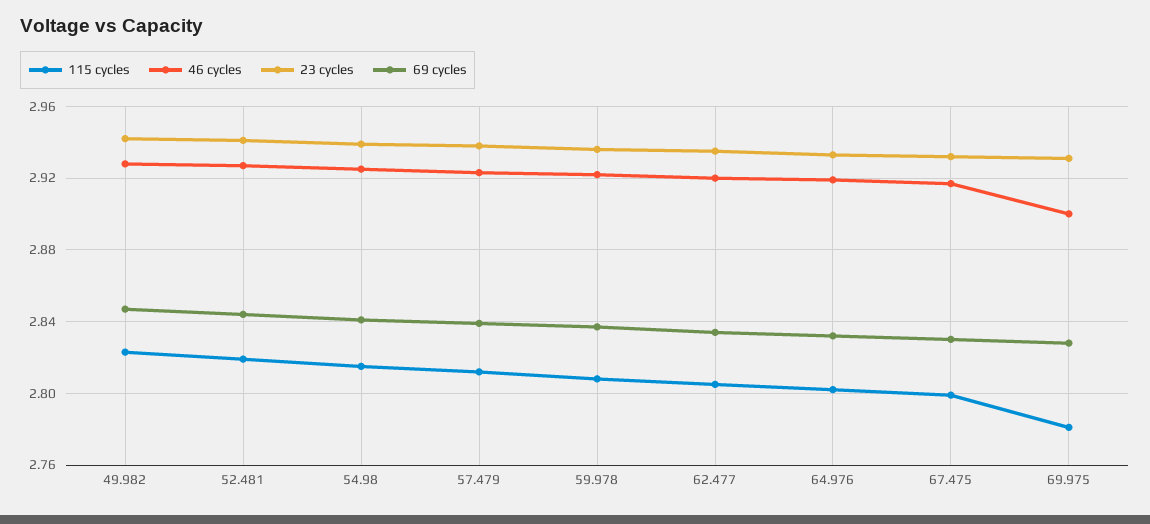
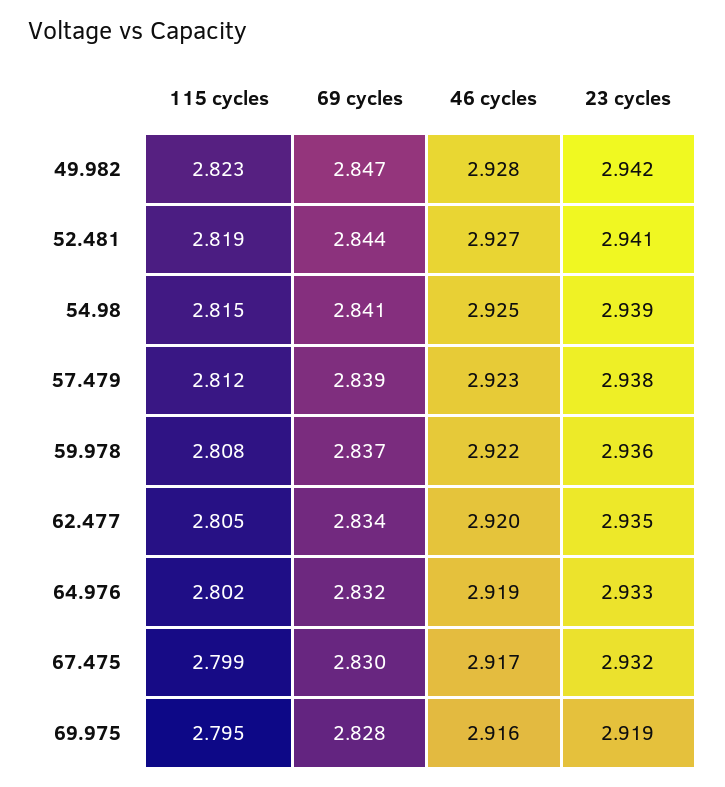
  {
    "115 cycles": {
      "49.982": 2.823,
      "52.481": 2.819,
      "54.98": 2.815,
      "57.479": 2.812,
      "59.978": 2.808,
      "62.477": 2.805,
      "64.976": 2.802,
      "67.475": 2.799,
-     "69.975": 2.78
+     "69.975": 2.795
    },
    "46 cycles": {
      "49.982": 2.928,
      "52.481": 2.927,
      "54.98": 2.925,
      "57.479": 2.923,
      "59.978": 2.922,
      "62.477": 2.92,
      "64.976": 2.919,
      "67.475": 2.917,
-     "69.975": 2.9
+     "69.975": 2.916
    },
    "23 cycles": {
      "49.982": 2.942,
      "52.481": 2.941,
      "54.98": 2.939,
      "57.479": 2.938,
      "59.978": 2.936,
      "62.477": 2.935,
      "64.976": 2.933,
      "67.475": 2.932,
-     "69.975": 2.93
+     "69.975": 2.919
    },
    "69 cycles": {
      "49.982": 2.847,
      "52.481": 2.844,
      "54.98": 2.841,
      "57.479": 2.839,
      "59.978": 2.837,
      "62.477": 2.834,
      "64.976": 2.832,
      "67.475": 2.83,
      "69.975": 2.828
    }
  }

